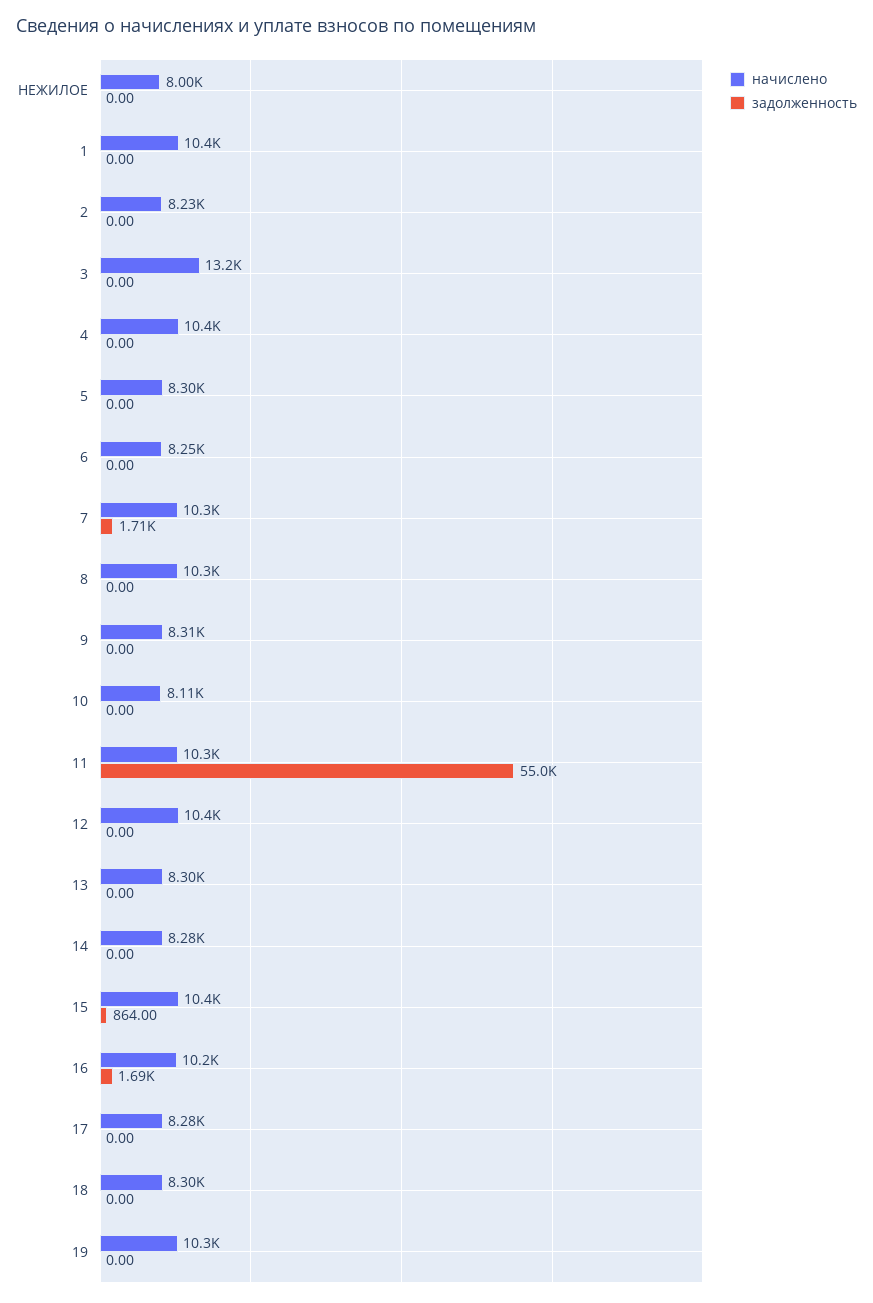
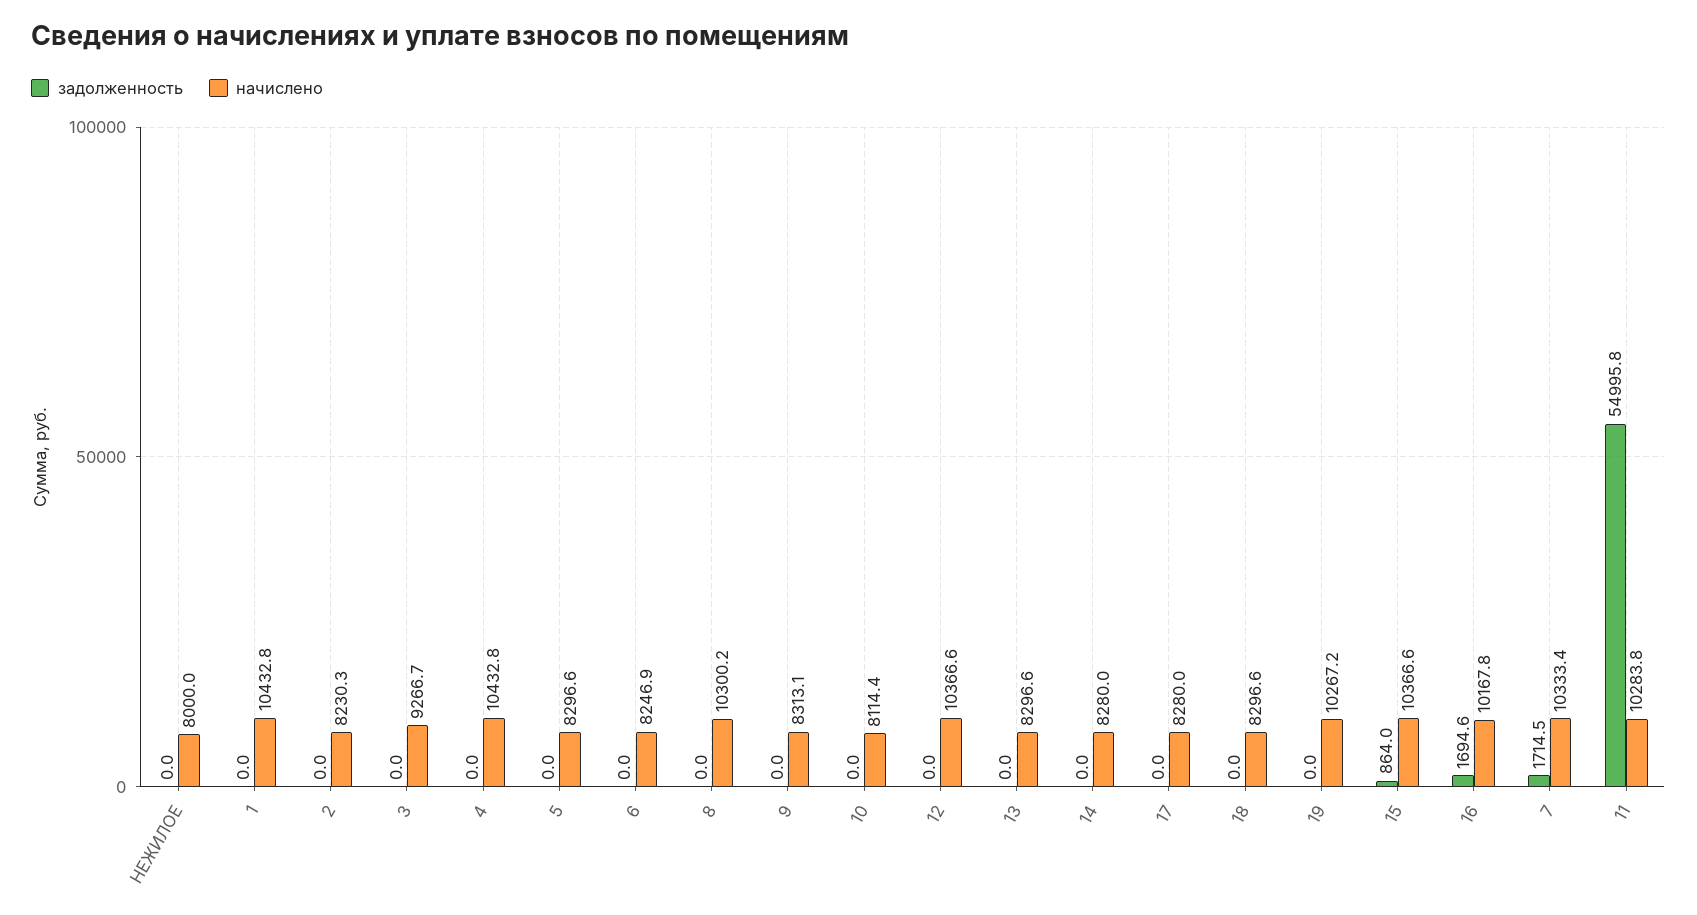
  {
    "начислено": {
      "НЕЖИЛОЕ": 8000,
      "1": 10432.8,
      "2": 8230.3,
-     "3": 13200,
+     "3": 9266.7,
      "4": 10432.8,
      "5": 8296.6,
      "6": 8246.9,
      "7": 10333.4,
      "8": 10300.2,
      "9": 8313.1,
      "10": 8114.4,
      "11": 10283.8,
      "12": 10366.6,
      "13": 8296.6,
      "14": 8280,
      "15": 10366.6,
      "16": 10167.8,
      "17": 8280,
      "18": 8296.6,
      "19": 10267.2
    },
    "задолженность": {
      "НЕЖИЛОЕ": 0,
      "1": 0,
      "2": 0,
      "3": 0,
      "4": 0,
      "5": 0,
      "6": 0,
      "7": 1714.5,
      "8": 0,
      "9": 0,
      "10": 0,
      "11": 54995.8,
      "12": 0,
      "13": 0,
      "14": 0,
      "15": 864,
      "16": 1694.6,
      "17": 0,
      "18": 0,
      "19": 0
    }
  }

